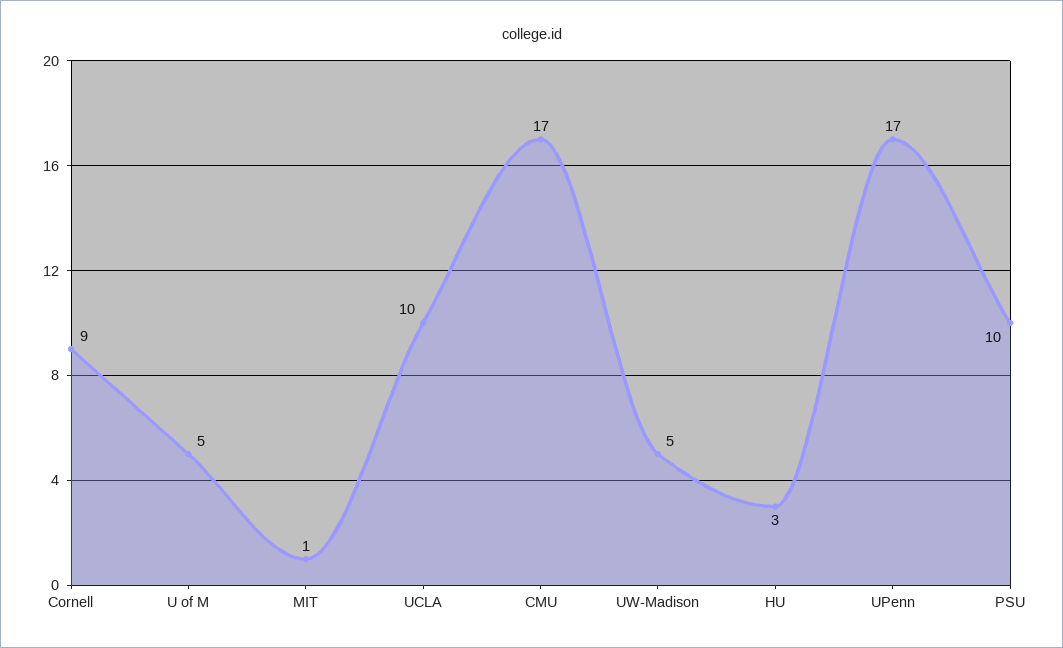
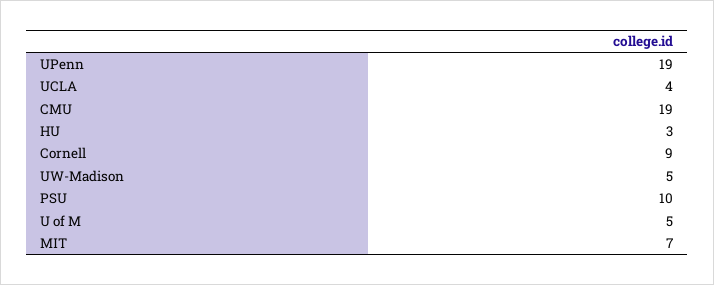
  {
    "Cornell": 9,
    "U of M": 5,
-   "MIT": 1,
+   "MIT": 7,
-   "UCLA": 10,
+   "UCLA": 4,
-   "CMU": 17,
+   "CMU": 19,
    "UW-Madison": 5,
    "HU": 3,
-   "UPenn": 17,
+   "UPenn": 19,
    "PSU": 10
  }

